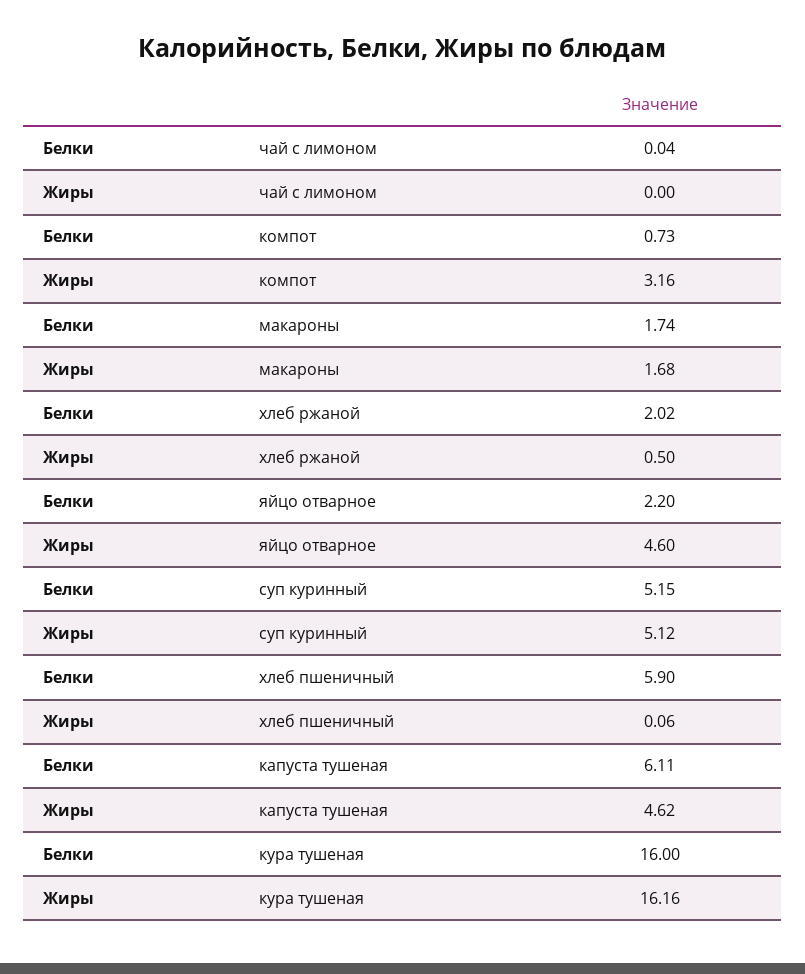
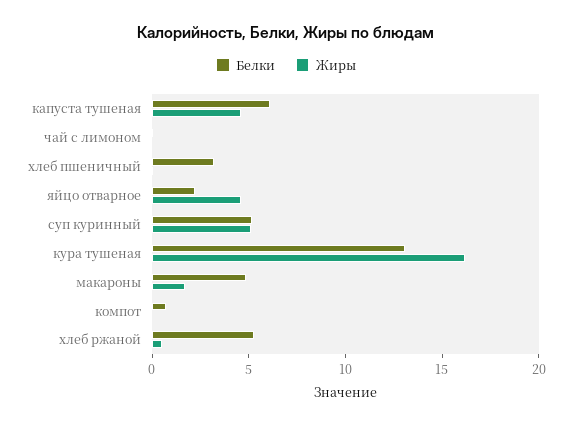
  {
    "Белки": {
      "чай с лимоном": 0.04,
      "компот": 0.73,
-     "макароны": 1.74,
+     "макароны": 5,
-     "хлеб ржаной": 2.02,
+     "хлеб ржаной": 5,
      "яйцо отварное": 2.2,
      "суп куринный": 5.15,
-     "хлеб пшеничный": 5.9,
+     "хлеб пшеничный": 3,
      "капуста тушеная": 6.11,
-     "кура тушеная": 16
+     "кура тушеная": 13
    },
    "Жиры": {
      "чай с лимоном": 0,
-     "компот": 3.16,
+     "компот": 0,
      "макароны": 1.68,
      "хлеб ржаной": 0.5,
      "яйцо отварное": 4.6,
      "суп куринный": 5.12,
      "хлеб пшеничный": 0.06,
      "капуста тушеная": 4.62,
      "кура тушеная": 16.16
    }
  }

